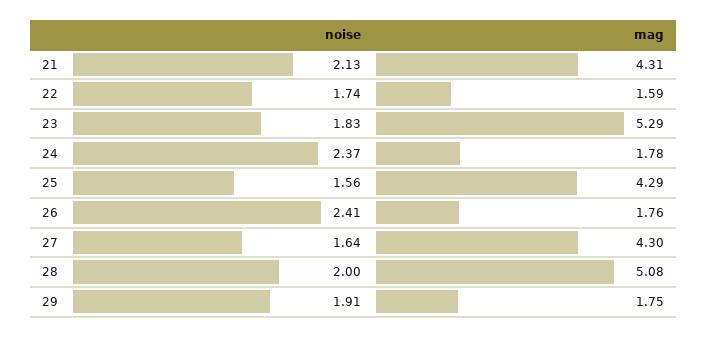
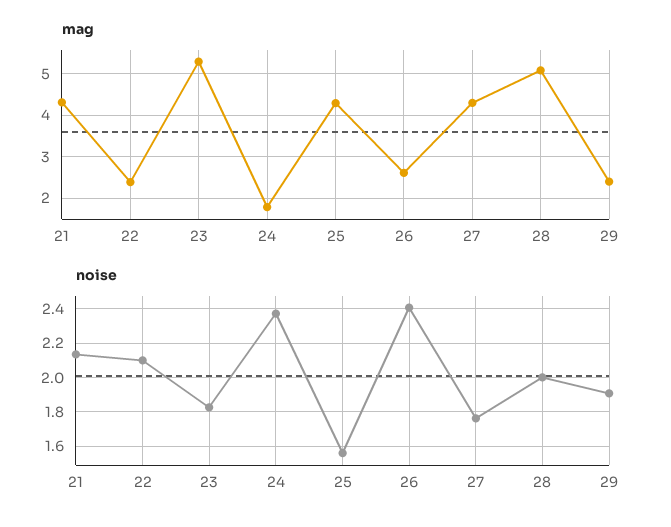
  {
    "noise": {
      "21": 2.13,
-     "22": 1.74,
+     "22": 2.1,
      "23": 1.83,
      "24": 2.37,
      "25": 1.56,
      "26": 2.41,
-     "27": 1.64,
+     "27": 1.75,
      "28": 2,
      "29": 1.91
    },
    "mag": {
      "21": 4.31,
-     "22": 1.59,
+     "22": 2.4,
      "23": 5.29,
      "24": 1.78,
      "25": 4.29,
-     "26": 1.76,
+     "26": 2.6,
      "27": 4.3,
      "28": 5.08,
-     "29": 1.75
+     "29": 2.4
    }
  }

